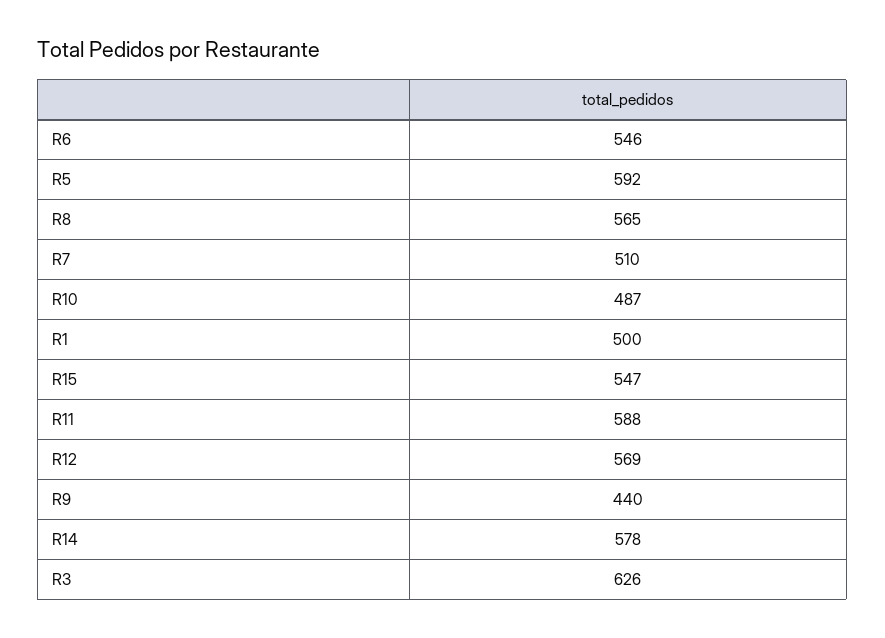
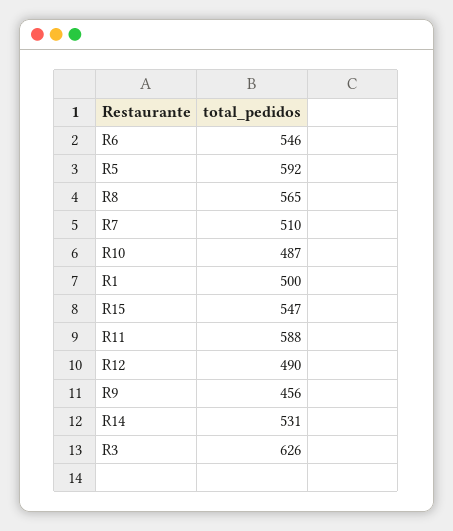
  {
    "R6": 546,
    "R5": 592,
    "R8": 565,
    "R7": 510,
    "R10": 487,
    "R1": 500,
    "R15": 547,
    "R11": 588,
-   "R12": 569,
+   "R12": 490,
-   "R9": 440,
+   "R9": 456,
-   "R14": 578,
+   "R14": 531,
    "R3": 626
  }

